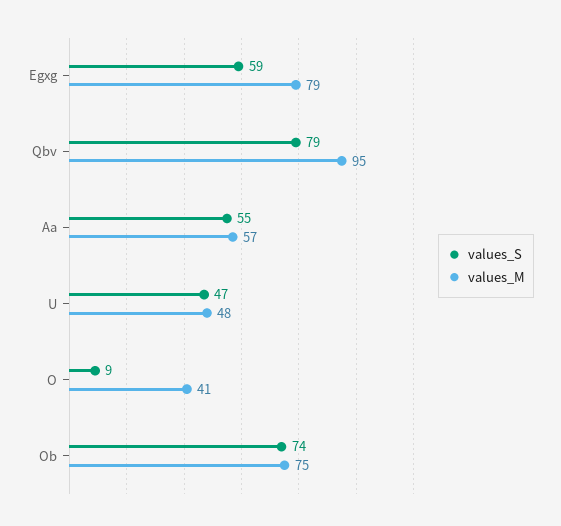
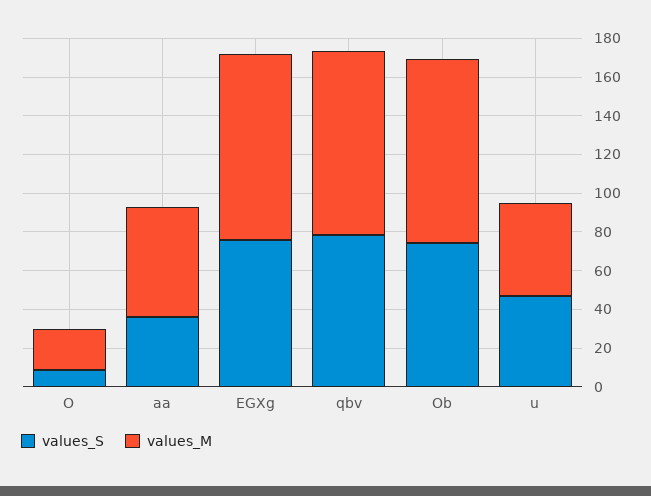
  {
    "values_S": {
-     "Egxg": 59,
+     "Egxg": 75,
      "Qbv": 79,
-     "Aa": 55,
+     "Aa": 35,
      "U": 47,
      "O": 9,
      "Ob": 74
    },
    "values_M": {
-     "Egxg": 79,
+     "Egxg": 95,
      "Qbv": 95,
      "Aa": 57,
      "U": 48,
-     "O": 41,
+     "O": 20,
-     "Ob": 75
+     "Ob": 95
    }
  }

